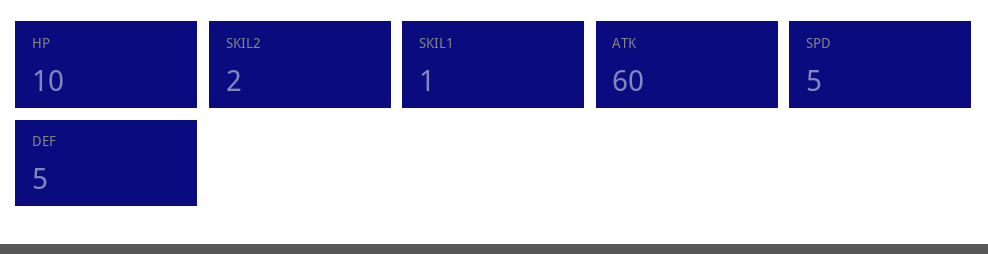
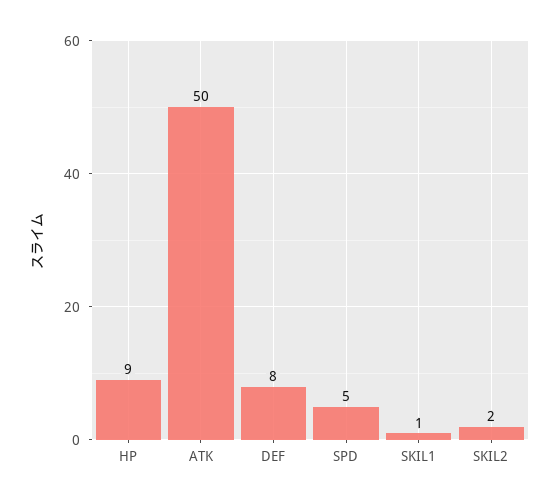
  {
-   "HP": 10,
+   "HP": 9,
    "SKIL2": 2,
    "SKIL1": 1,
-   "ATK": 60,
+   "ATK": 50,
    "SPD": 5,
-   "DEF": 5
+   "DEF": 8
  }

